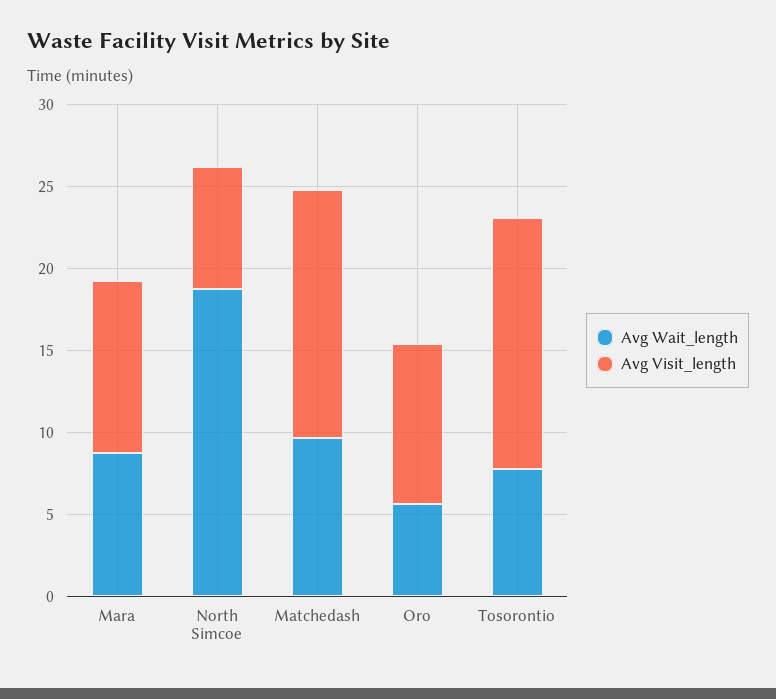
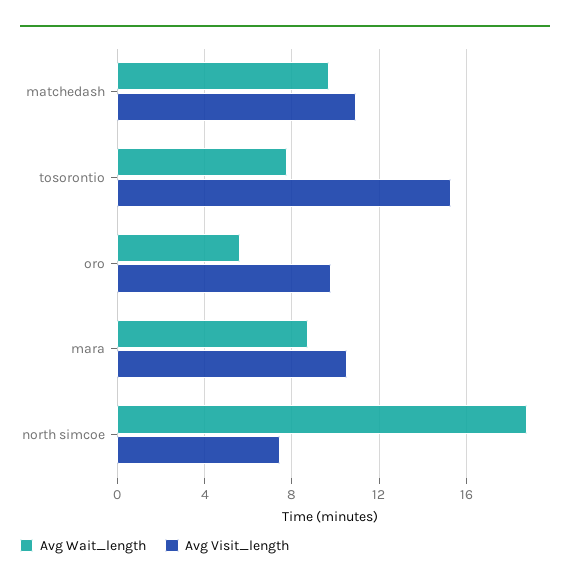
  {
    "Avg Wait_length": {
      "Mara": 8.5,
      "North Simcoe": 19,
      "Matchedash": 9.5,
      "Oro": 5.5,
      "Tosorontio": 8
    },
    "Avg Visit_length": {
      "Mara": 10.5,
      "North Simcoe": 7.5,
-     "Matchedash": 15,
+     "Matchedash": 11,
      "Oro": 10,
      "Tosorontio": 15.5
    }
  }

